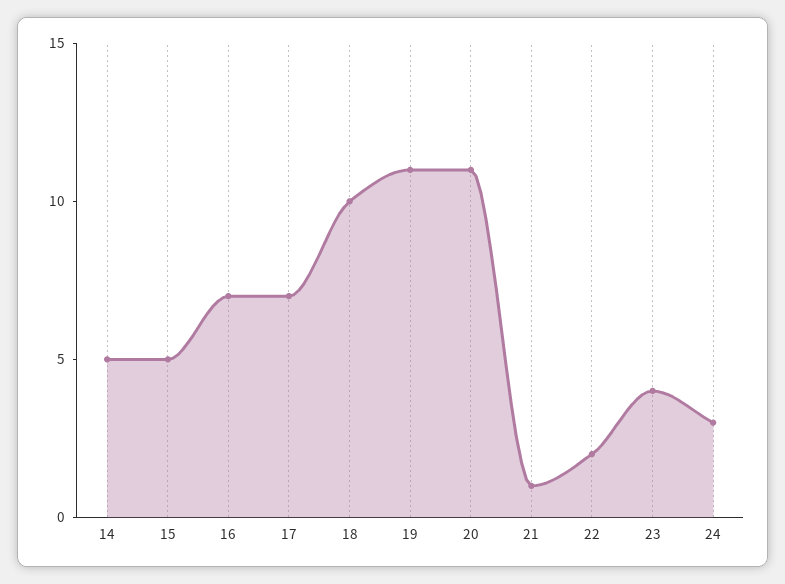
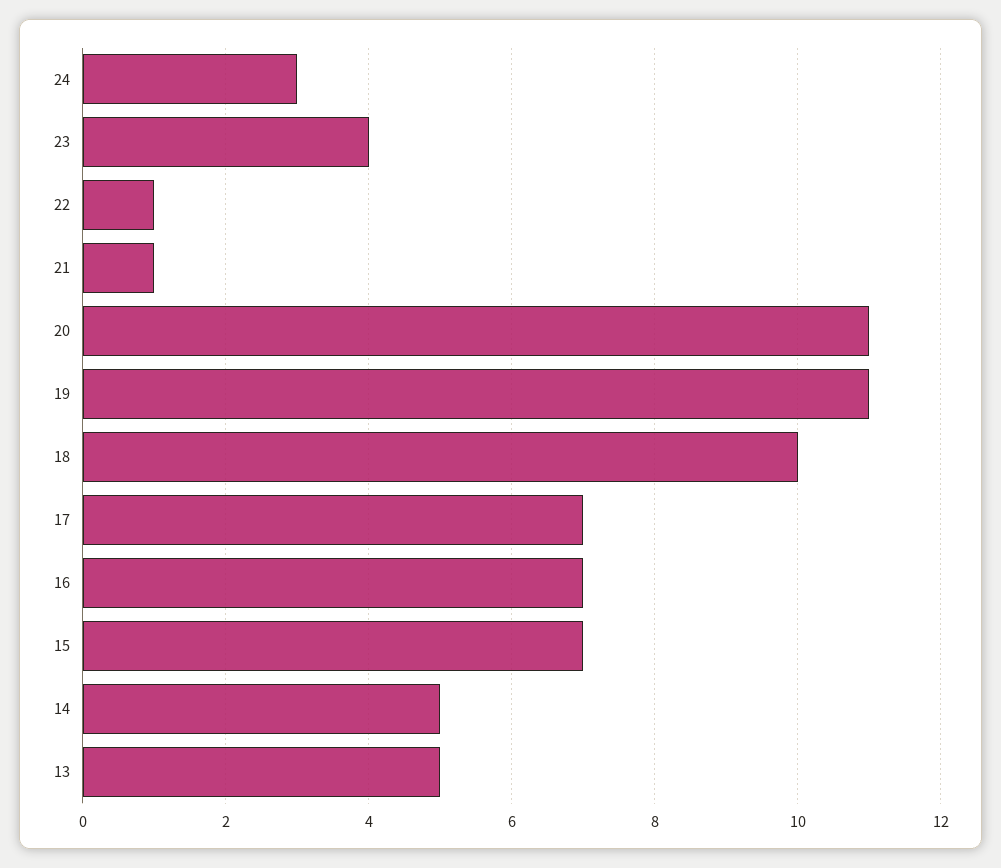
  {
    "14": 5,
-   "15": 5,
+   "15": 7,
    "16": 7,
    "17": 7,
    "18": 10,
    "19": 11,
    "20": 11,
    "21": 1,
-   "22": 2,
+   "22": 1,
    "23": 4,
-   "24": 3
+   "24": 3,
+   "13": 5
  }

